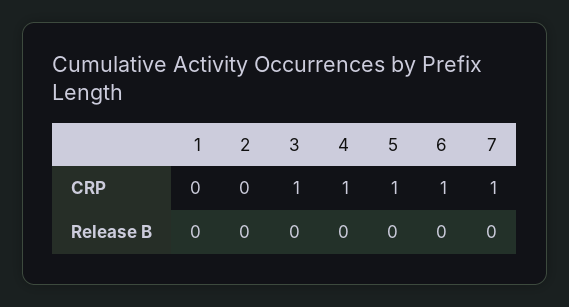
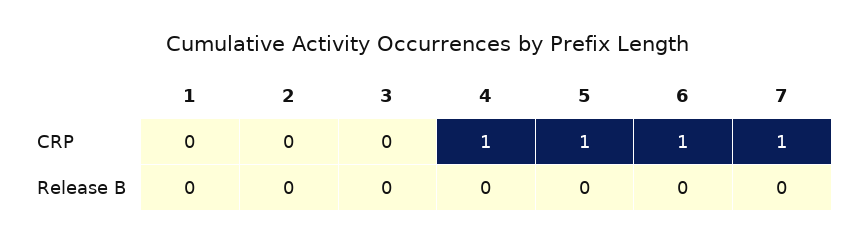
  {
    "1": {
      "CRP": 0,
      "Release B": 0
    },
    "2": {
      "CRP": 0,
      "Release B": 0
    },
    "3": {
-     "CRP": 1,
+     "CRP": 0,
      "Release B": 0
    },
    "4": {
      "CRP": 1,
      "Release B": 0
    },
    "5": {
      "CRP": 1,
      "Release B": 0
    },
    "6": {
      "CRP": 1,
      "Release B": 0
    },
    "7": {
      "CRP": 1,
      "Release B": 0
    }
  }

